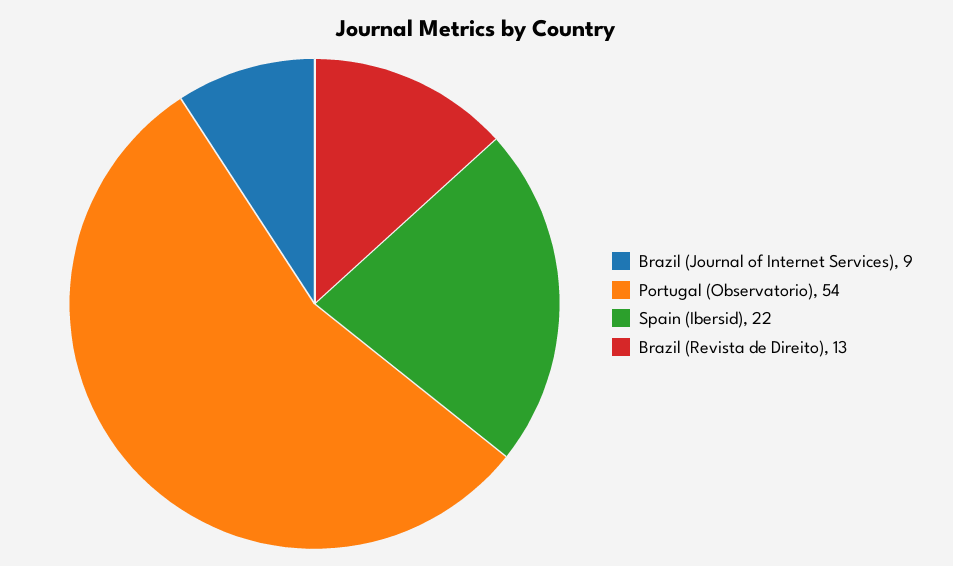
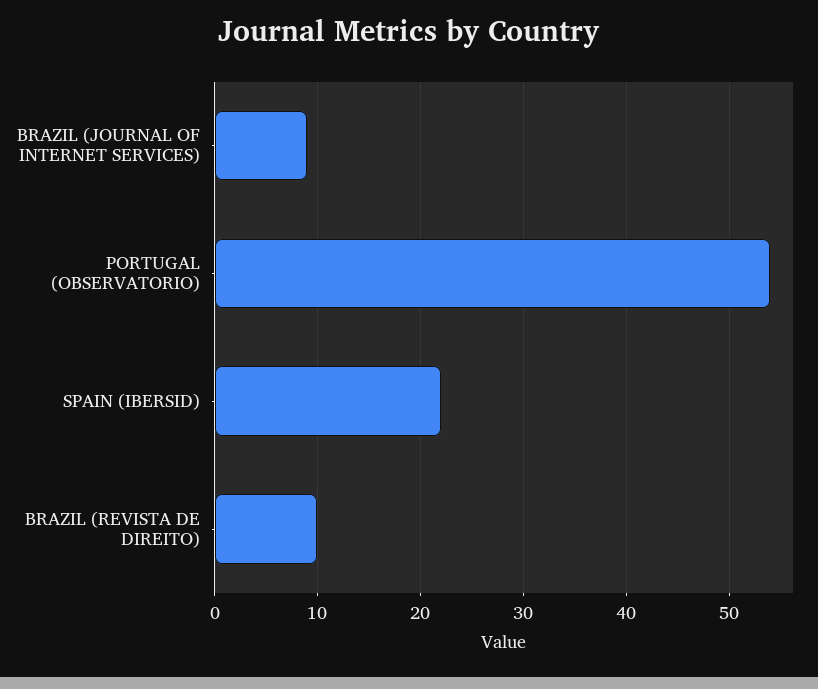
  {
    "Brazil (Journal of Internet Services)": 9,
    "Portugal (Observatorio)": 54,
    "Spain (Ibersid)": 22,
-   "Brazil (Revista de Direito)": 13
+   "Brazil (Revista de Direito)": 10
  }

